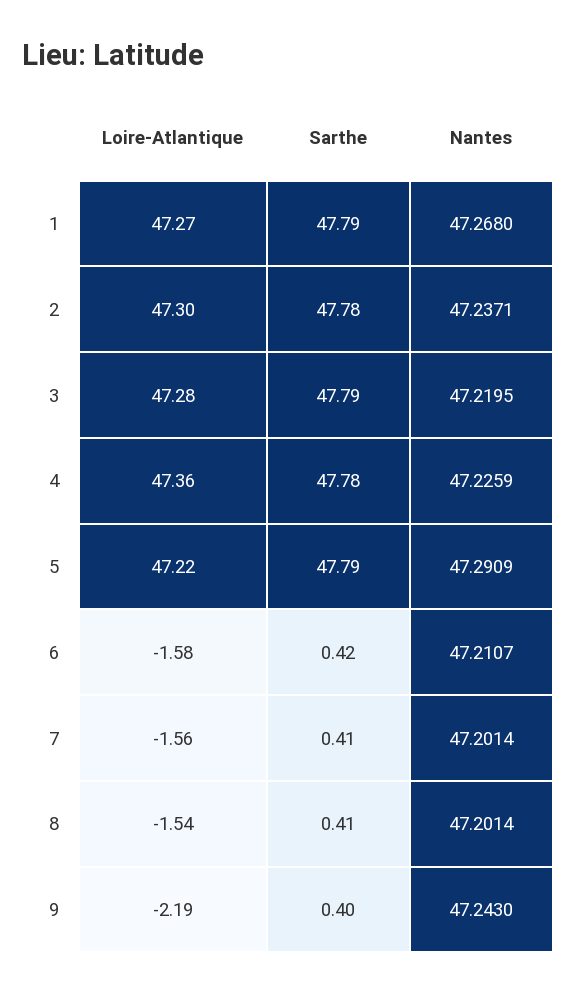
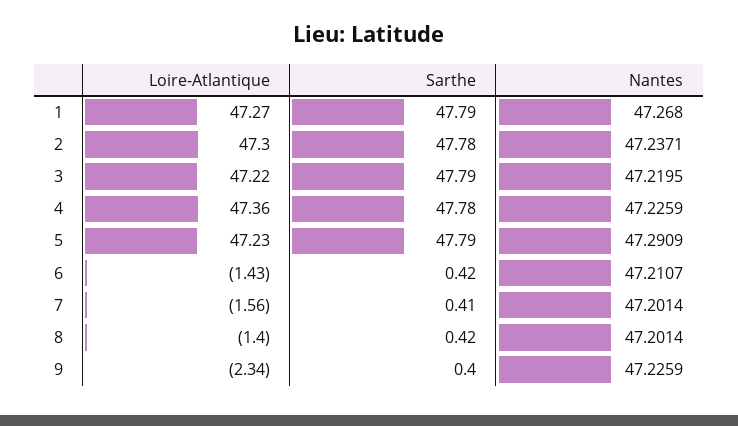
  {
    "Loire-Atlantique": {
      "1": 47.27,
      "2": 47.3,
-     "3": 47.28,
+     "3": 47.22,
      "4": 47.36,
-     "5": 47.22,
+     "5": 47.23,
-     "6": -1.58,
+     "6": -1.43,
      "7": -1.56,
-     "8": -1.54,
+     "8": -1.4,
-     "9": -2.19
+     "9": -2.34
    },
    "Sarthe": {
      "1": 47.79,
      "2": 47.78,
      "3": 47.79,
      "4": 47.78,
      "5": 47.79,
      "6": 0.42,
      "7": 0.41,
-     "8": 0.41,
+     "8": 0.42,
      "9": 0.4
    },
    "Nantes": {
      "1": 47.268,
      "2": 47.2371,
      "3": 47.2195,
      "4": 47.2259,
      "5": 47.2909,
      "6": 47.2107,
      "7": 47.2014,
      "8": 47.2014,
-     "9": 47.243
+     "9": 47.2259
    }
  }

